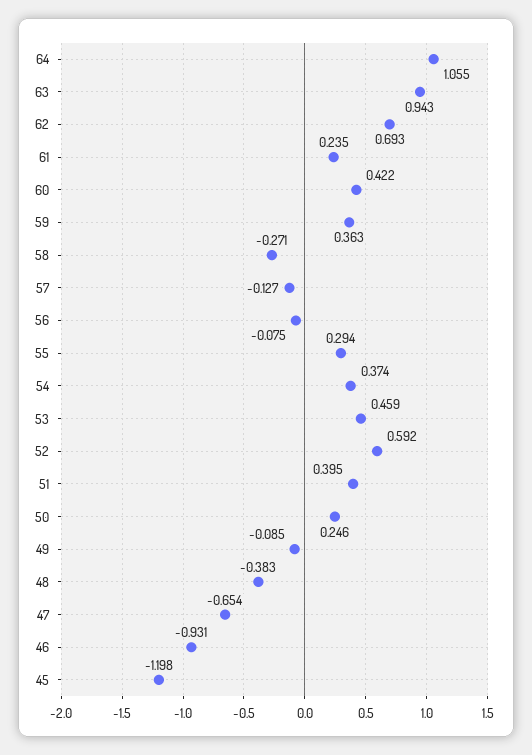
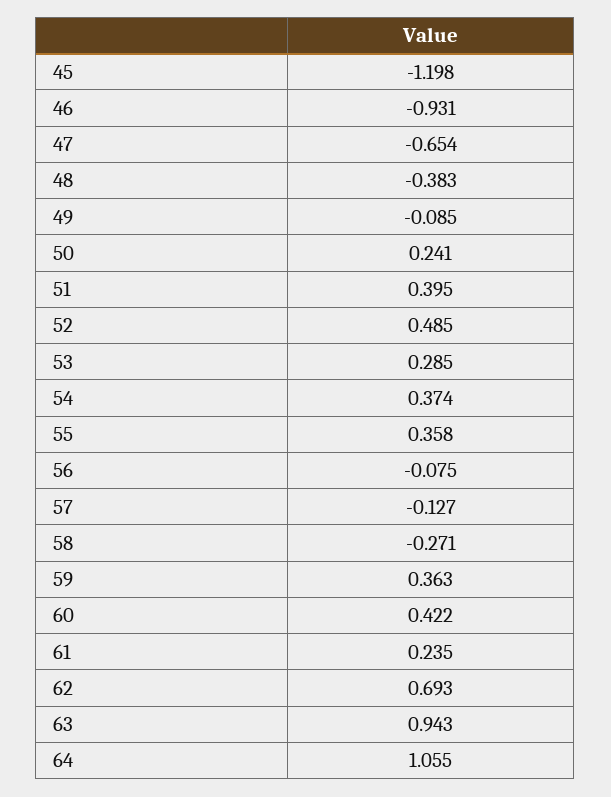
  {
    "64": 1.055,
    "63": 0.943,
    "62": 0.693,
    "61": 0.235,
    "60": 0.422,
    "59": 0.363,
    "58": -0.271,
    "57": -0.127,
    "56": -0.075,
-   "55": 0.294,
+   "55": 0.358,
    "54": 0.374,
-   "53": 0.459,
+   "53": 0.285,
-   "52": 0.592,
+   "52": 0.485,
    "51": 0.395,
-   "50": 0.246,
+   "50": 0.241,
    "49": -0.085,
    "48": -0.383,
    "47": -0.654,
    "46": -0.931,
    "45": -1.198
  }

